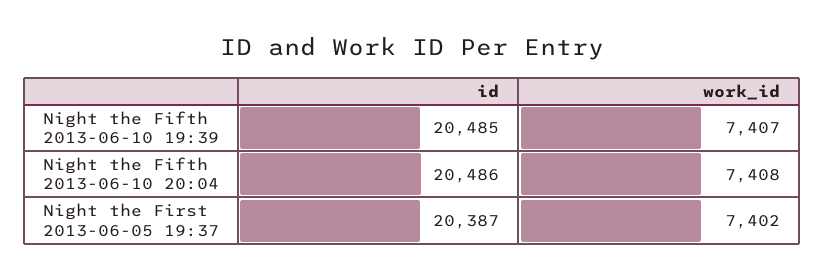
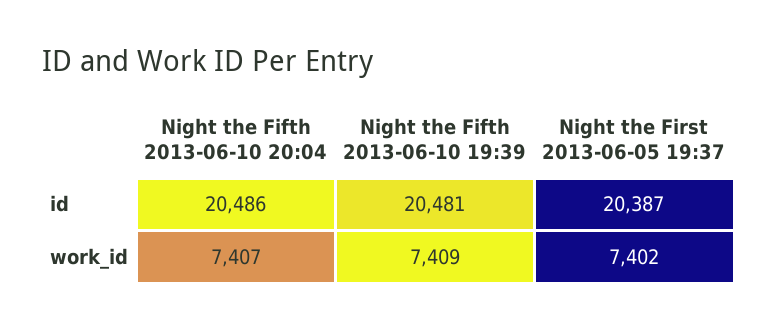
  {
    "id": {
-     "Night the Fifth 2013-06-10 19:39": 20485,
+     "Night the Fifth 2013-06-10 19:39": 20481,
      "Night the Fifth 2013-06-10 20:04": 20486,
      "Night the First 2013-06-05 19:37": 20387
    },
    "work_id": {
-     "Night the Fifth 2013-06-10 19:39": 7407,
+     "Night the Fifth 2013-06-10 19:39": 7409,
-     "Night the Fifth 2013-06-10 20:04": 7408,
+     "Night the Fifth 2013-06-10 20:04": 7407,
      "Night the First 2013-06-05 19:37": 7402
    }
  }

